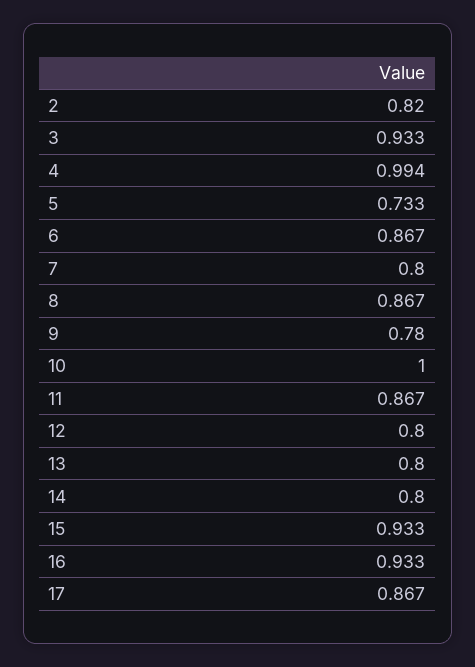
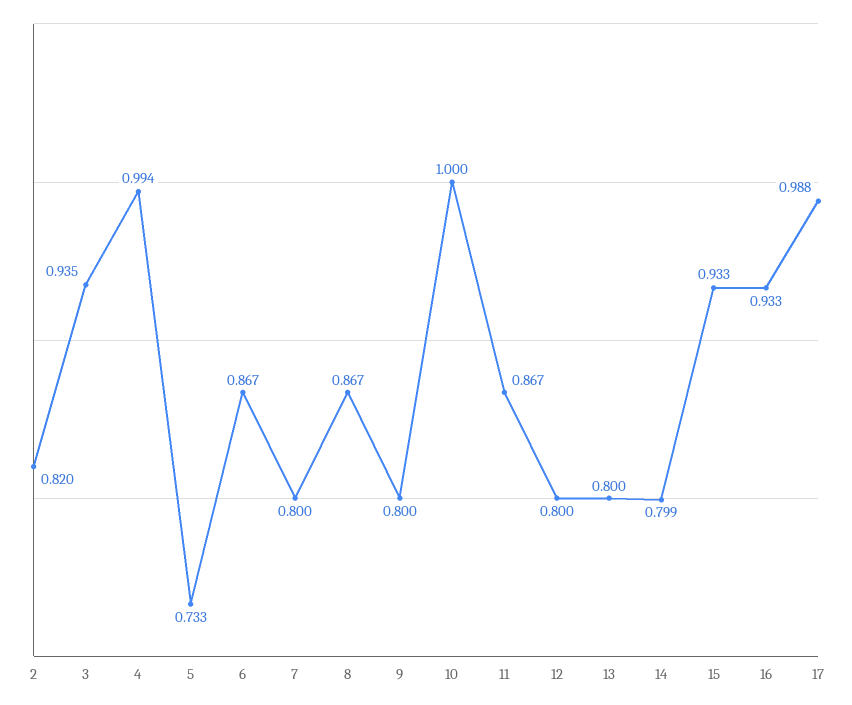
  {
    "2": 0.82,
-   "3": 0.933,
+   "3": 0.935,
    "4": 0.994,
    "5": 0.733,
    "6": 0.867,
    "7": 0.8,
    "8": 0.867,
-   "9": 0.78,
+   "9": 0.8,
    "10": 1,
    "11": 0.867,
    "12": 0.8,
    "13": 0.8,
-   "14": 0.8,
+   "14": 0.799,
    "15": 0.933,
    "16": 0.933,
-   "17": 0.867
+   "17": 0.988
  }

